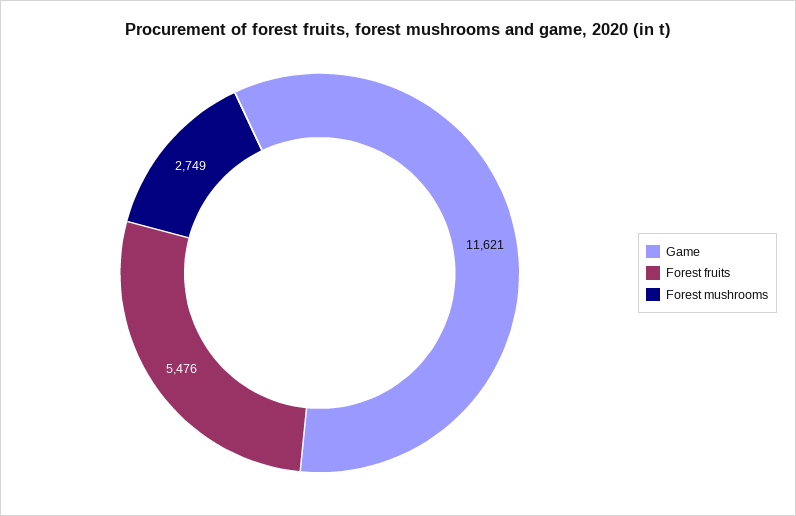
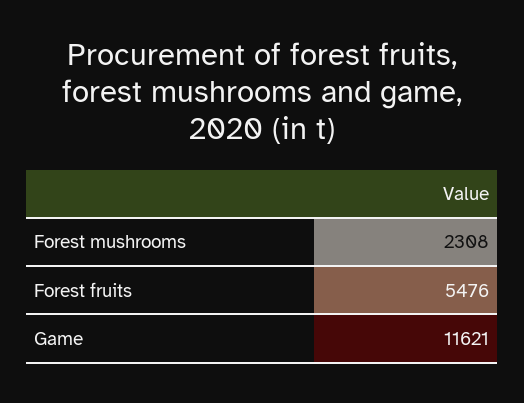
  {
    "Game": 11621,
    "Forest fruits": 5476,
-   "Forest mushrooms": 2749
+   "Forest mushrooms": 2308
  }

